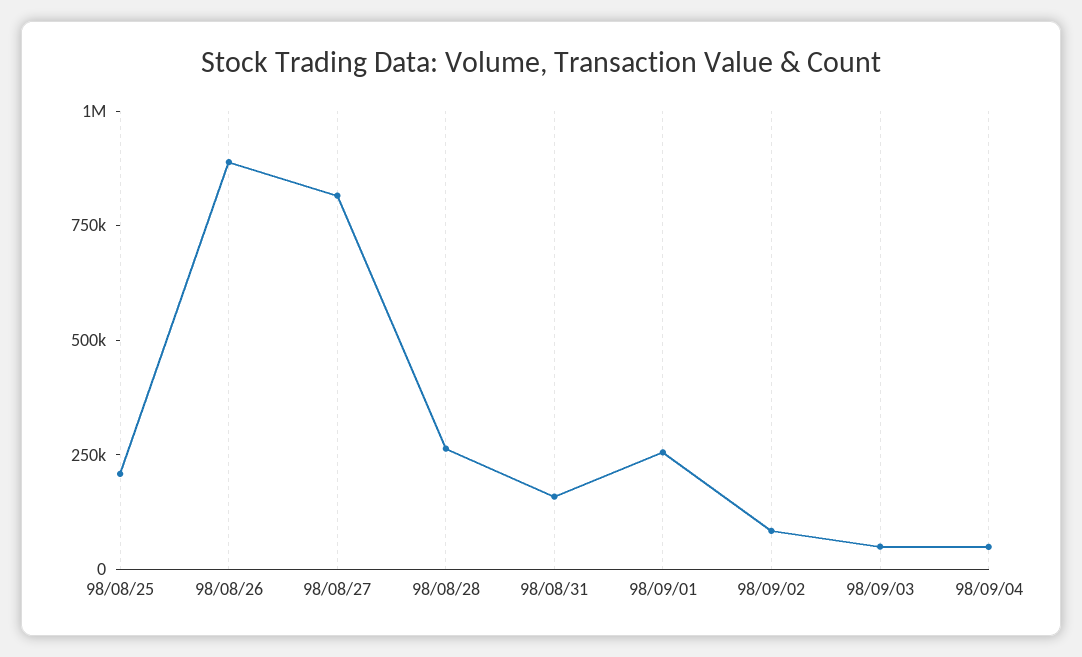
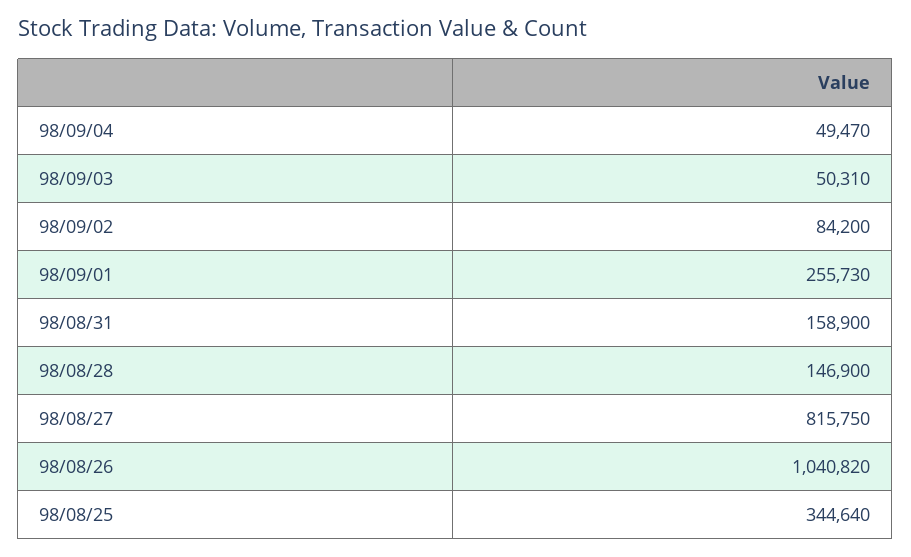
  {
-   "98/08/25": 200000,
+   "98/08/25": 344640,
-   "98/08/26": 900000,
+   "98/08/26": 1040820,
    "98/08/27": 815750,
-   "98/08/28": 250000,
+   "98/08/28": 146900,
    "98/08/31": 158900,
    "98/09/01": 255730,
    "98/09/02": 84200,
    "98/09/03": 50310,
    "98/09/04": 49470
  }

